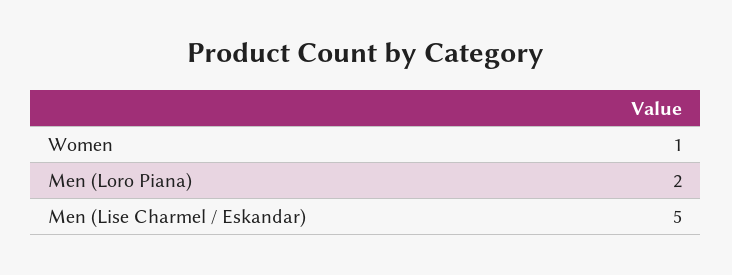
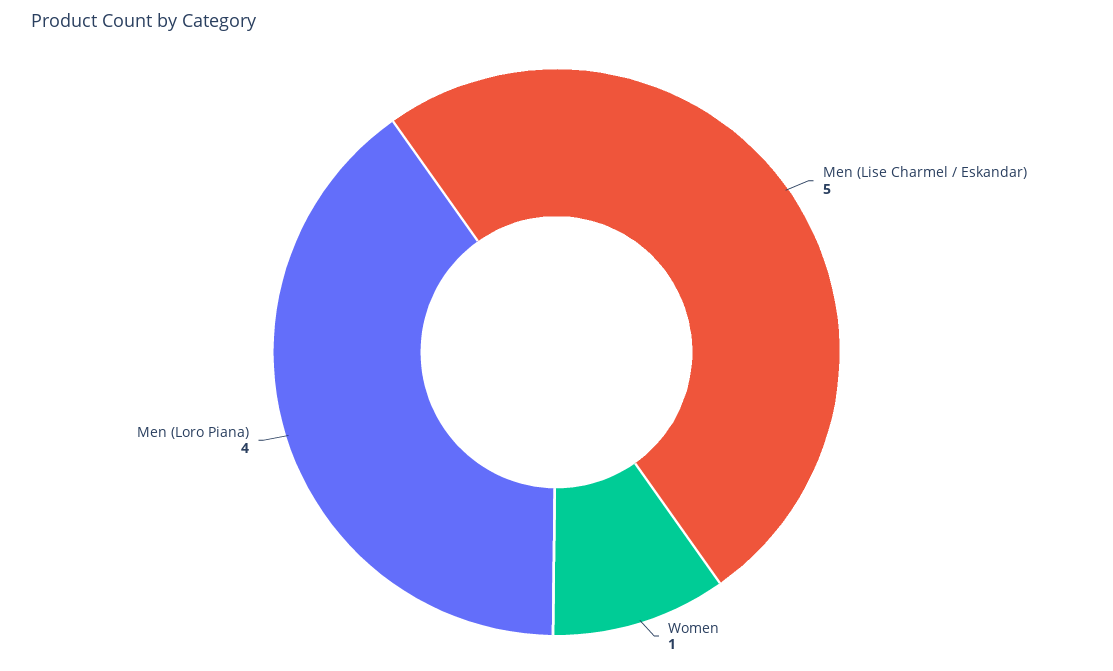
  {
    "Women": 1,
-   "Men (Loro Piana)": 2,
+   "Men (Loro Piana)": 4,
    "Men (Lise Charmel / Eskandar)": 5
  }

